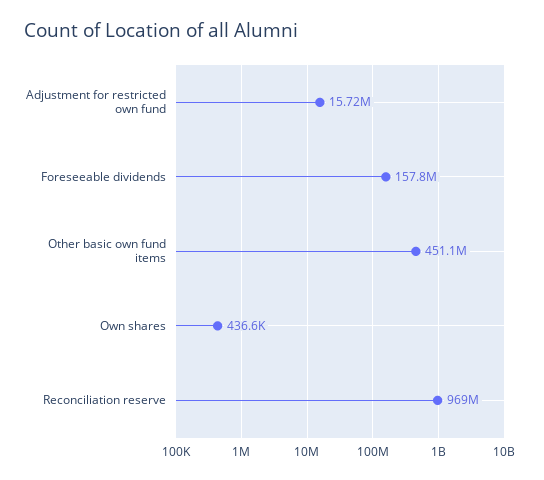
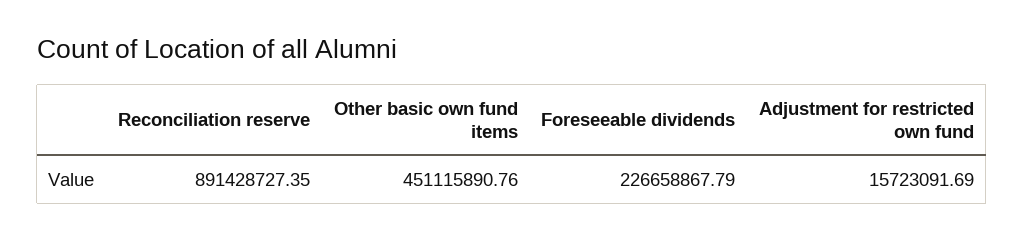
  {
    "Adjustment for restricted own fund": 15723091.69,
-   "Foreseeable dividends": 157800000,
+   "Foreseeable dividends": 226658867.79,
    "Other basic own fund items": 451115890.76,
-   "Own shares": 436600,
-   "Reconciliation reserve": 969000000
+   "Reconciliation reserve": 891428727.35
  }

